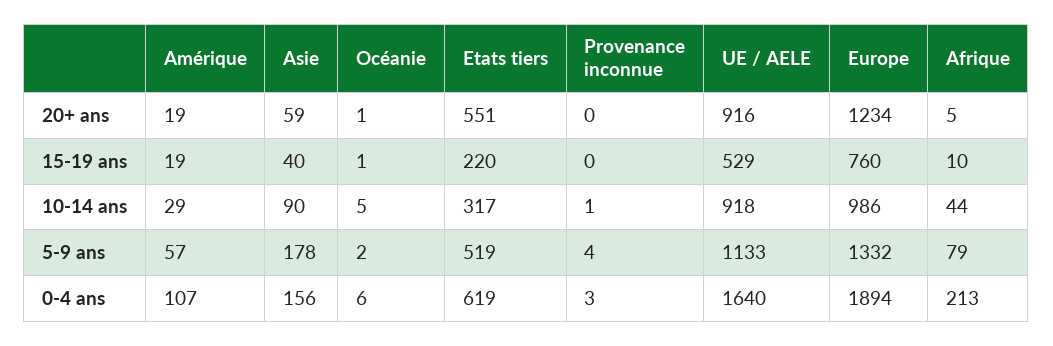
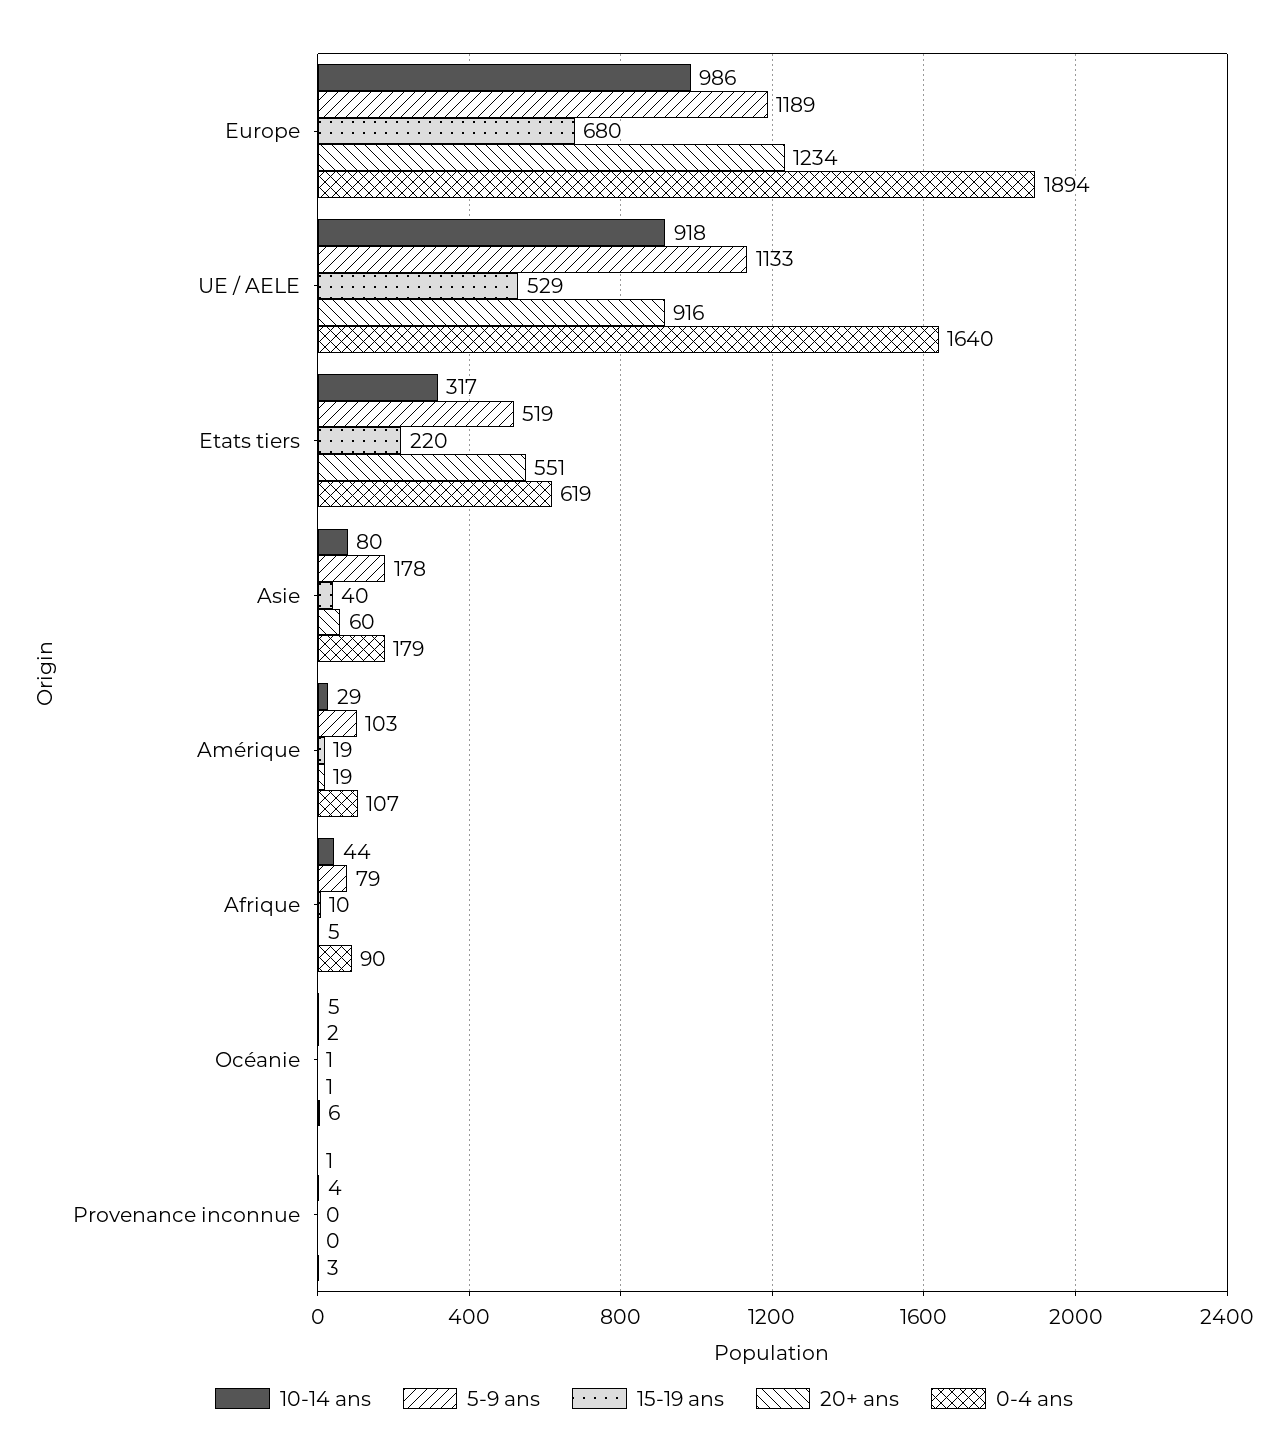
  {
    "20+ ans": {
      "Amérique": 19,
-     "Asie": 59,
+     "Asie": 60,
      "Océanie": 1,
      "Etats tiers": 551,
      "Provenance inconnue": 0,
      "UE / AELE": 916,
      "Europe": 1234,
      "Afrique": 5
    },
    "15-19 ans": {
      "Amérique": 19,
      "Asie": 40,
      "Océanie": 1,
      "Etats tiers": 220,
      "Provenance inconnue": 0,
      "UE / AELE": 529,
-     "Europe": 760,
+     "Europe": 680,
      "Afrique": 10
    },
    "10-14 ans": {
      "Amérique": 29,
-     "Asie": 90,
+     "Asie": 80,
      "Océanie": 5,
      "Etats tiers": 317,
      "Provenance inconnue": 1,
      "UE / AELE": 918,
      "Europe": 986,
      "Afrique": 44
    },
    "5-9 ans": {
-     "Amérique": 57,
+     "Amérique": 103,
      "Asie": 178,
      "Océanie": 2,
      "Etats tiers": 519,
      "Provenance inconnue": 4,
      "UE / AELE": 1133,
-     "Europe": 1332,
+     "Europe": 1189,
      "Afrique": 79
    },
    "0-4 ans": {
      "Amérique": 107,
-     "Asie": 156,
+     "Asie": 179,
      "Océanie": 6,
      "Etats tiers": 619,
      "Provenance inconnue": 3,
      "UE / AELE": 1640,
      "Europe": 1894,
-     "Afrique": 213
+     "Afrique": 90
    }
  }

